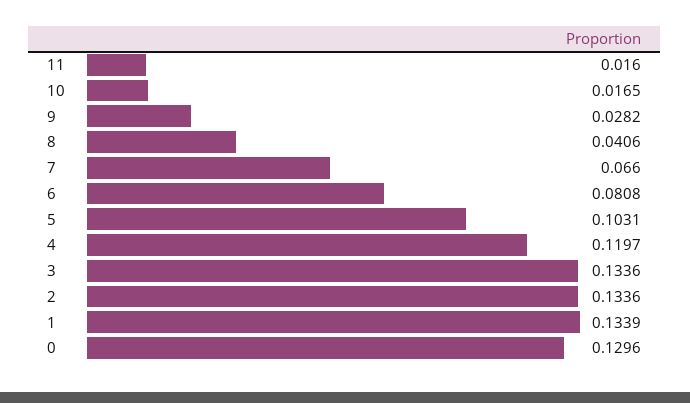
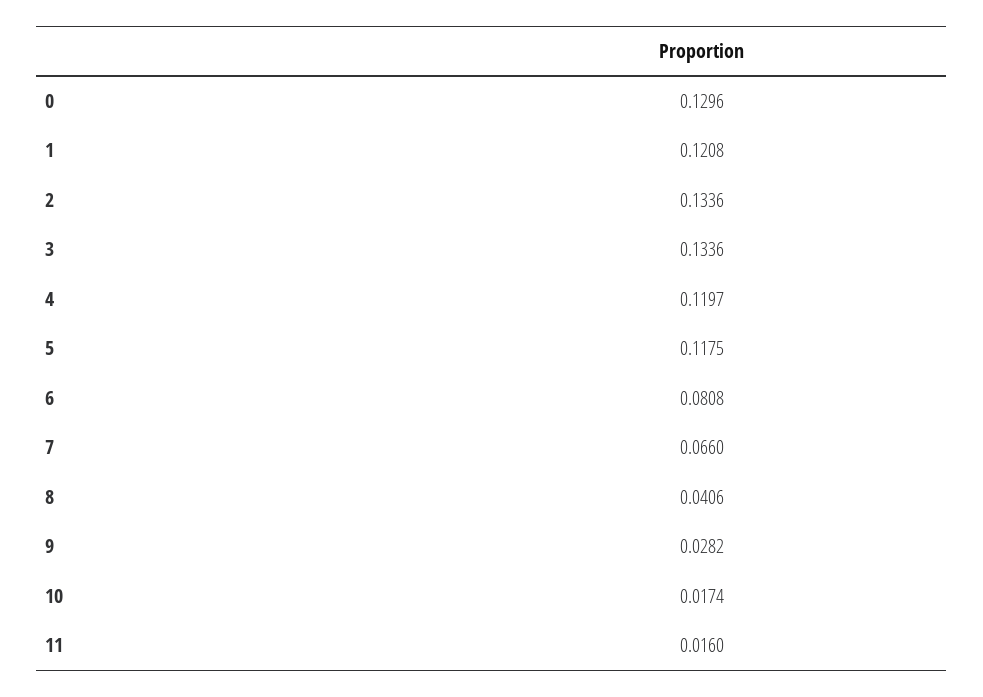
  {
    "11": 0.016,
-   "10": 0.0165,
+   "10": 0.0174,
    "9": 0.0282,
    "8": 0.0406,
    "7": 0.066,
    "6": 0.0808,
-   "5": 0.1031,
+   "5": 0.1175,
    "4": 0.1197,
    "3": 0.1336,
    "2": 0.1336,
-   "1": 0.1339,
+   "1": 0.1208,
    "0": 0.1296
  }

